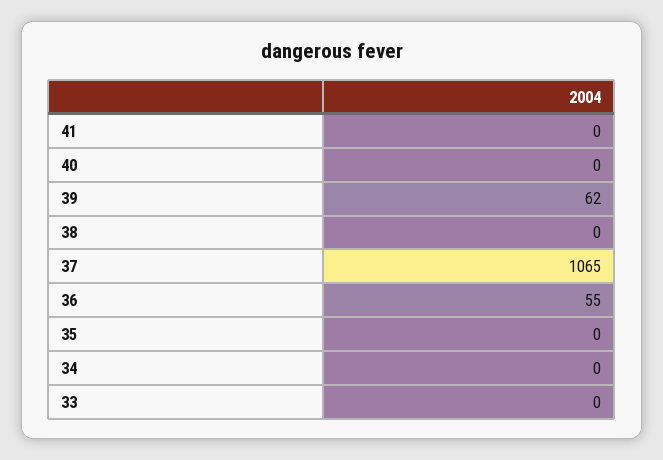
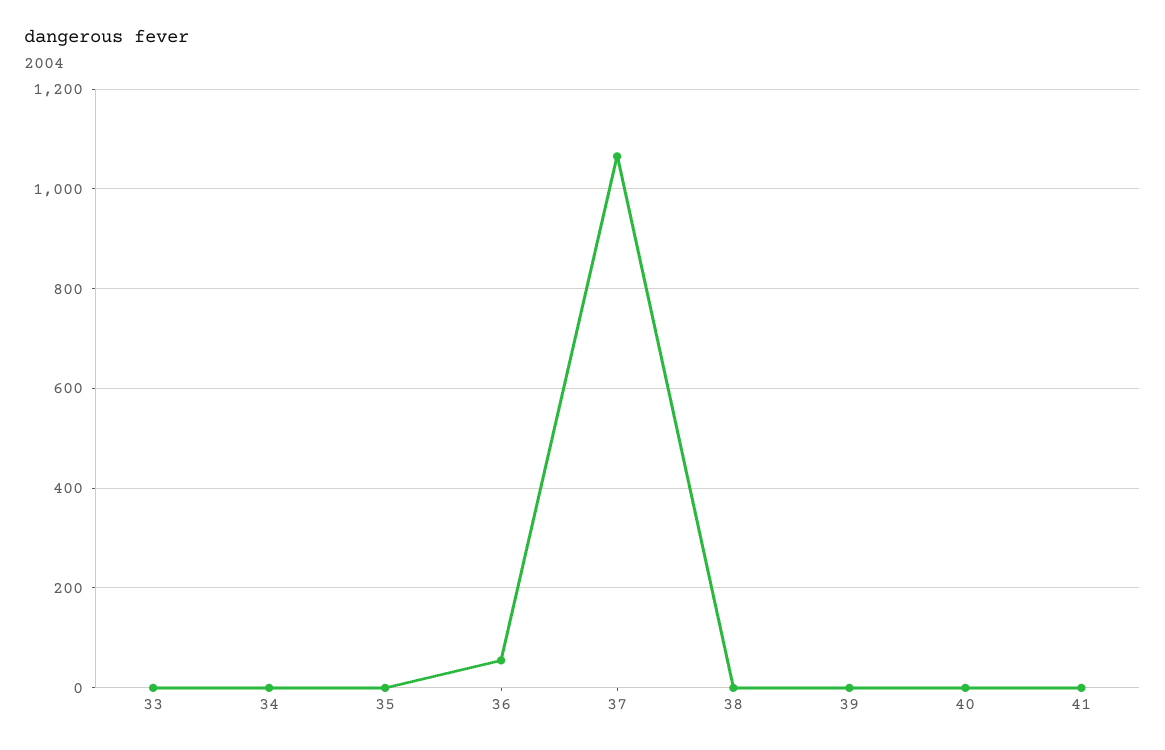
  {
    "41": 0,
    "40": 0,
-   "39": 62,
+   "39": 0,
    "38": 0,
    "37": 1065,
    "36": 55,
    "35": 0,
    "34": 0,
    "33": 0
  }

